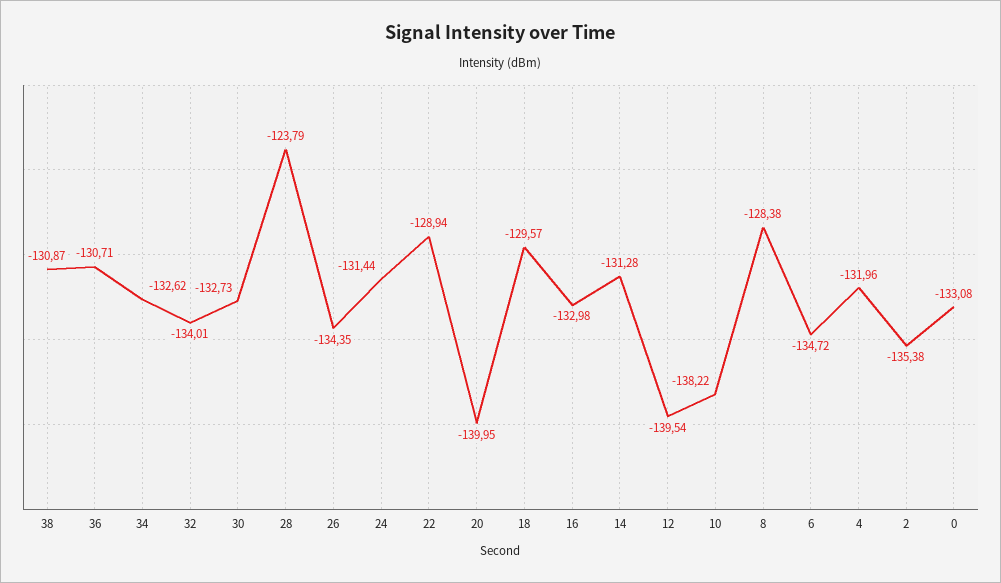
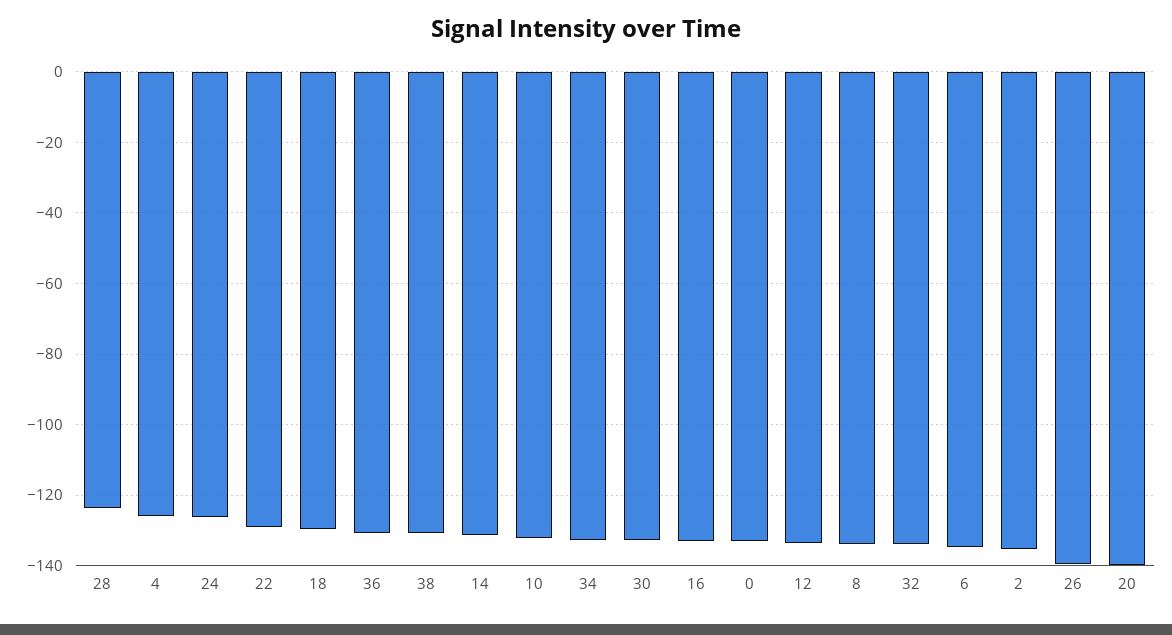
  {
    "38": -130.87,
    "36": -130.71,
    "34": -132.62,
    "32": -134.01,
    "30": -132.73,
    "28": -123.79,
-   "26": -134.35,
+   "26": -140,
-   "24": -131.44,
+   "24": -126,
    "22": -128.94,
    "20": -139.95,
    "18": -129.57,
    "16": -132.98,
    "14": -131.28,
-   "12": -139.54,
+   "12": -134,
-   "10": -138.22,
+   "10": -132,
-   "8": -128.38,
+   "8": -134,
    "6": -134.72,
-   "4": -131.96,
+   "4": -126,
    "2": -135.38,
    "0": -133.08
  }

